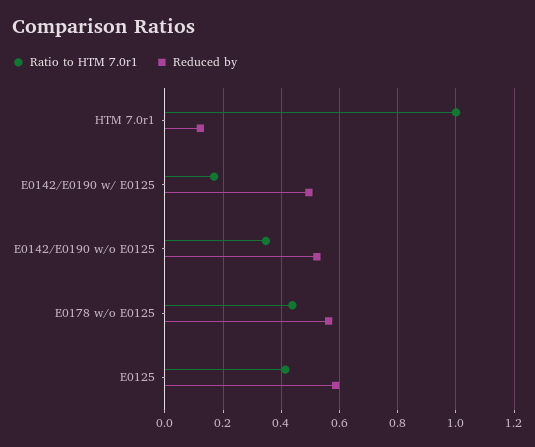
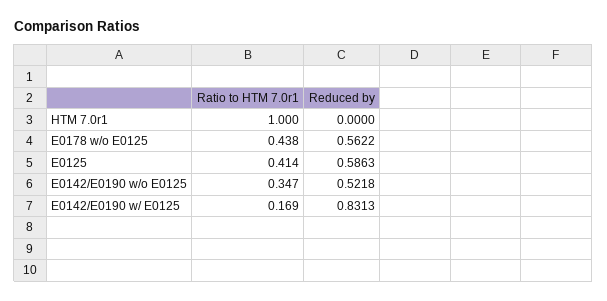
  {
    "Ratio to HTM 7.0r1": {
      "HTM 7.0r1": 1,
      "E0142/E0190 w/ E0125": 0.169,
      "E0142/E0190 w/o E0125": 0.347,
      "E0178 w/o E0125": 0.438,
      "E0125": 0.414
    },
    "Reduced by": {
-     "HTM 7.0r1": 0.125,
+     "HTM 7.0r1": 0,
-     "E0142/E0190 w/ E0125": 0.5,
+     "E0142/E0190 w/ E0125": 0.8313,
      "E0142/E0190 w/o E0125": 0.5218,
      "E0178 w/o E0125": 0.5622,
      "E0125": 0.5863
    }
  }

